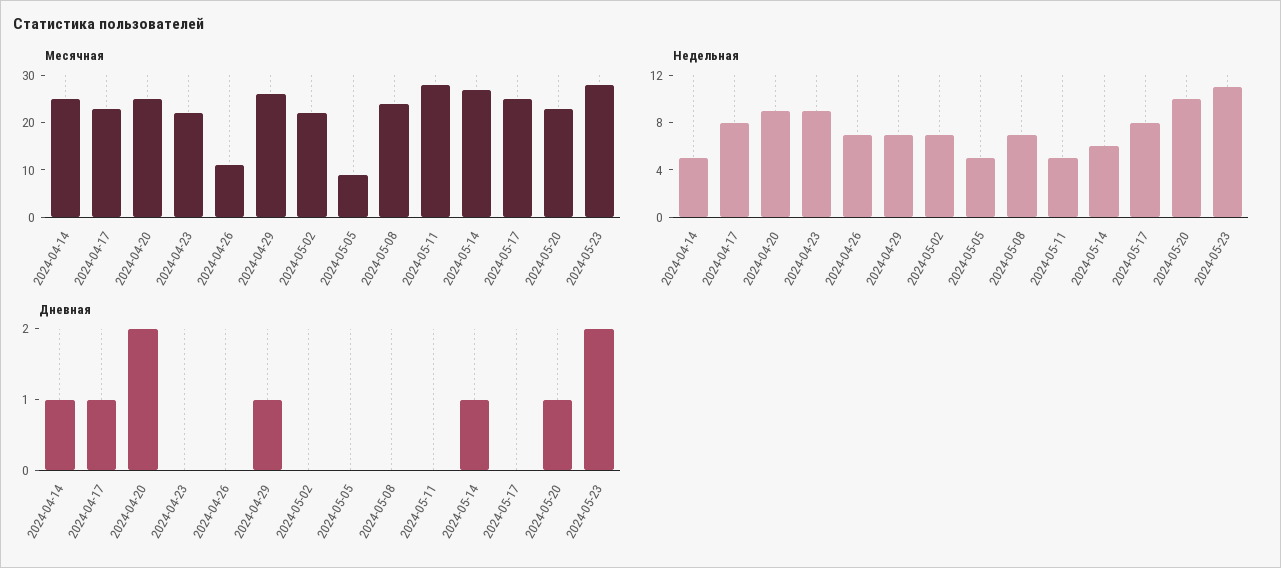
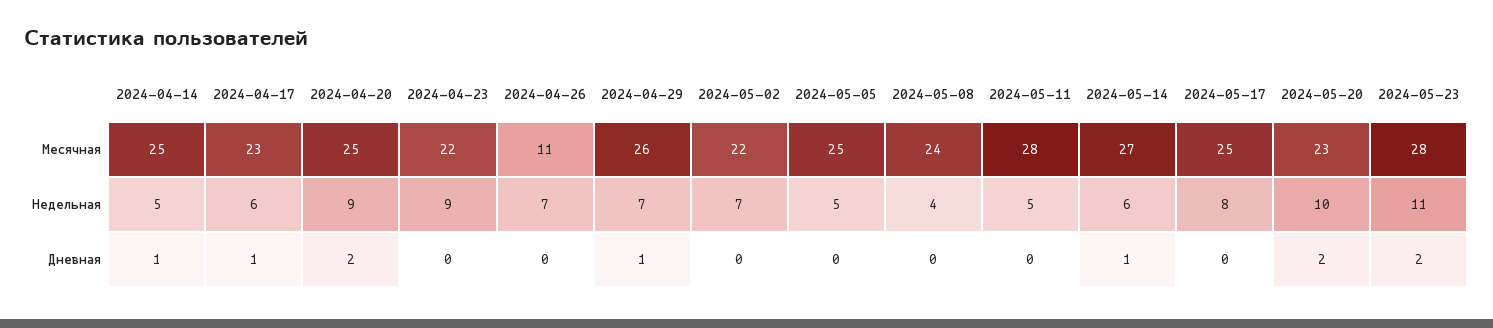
  {
    "Месячная": {
      "2024-04-14": 25,
      "2024-04-17": 23,
      "2024-04-20": 25,
      "2024-04-23": 22,
      "2024-04-26": 11,
      "2024-04-29": 26,
      "2024-05-02": 22,
-     "2024-05-05": 10,
+     "2024-05-05": 25,
      "2024-05-08": 24,
      "2024-05-11": 28,
      "2024-05-14": 27,
      "2024-05-17": 25,
      "2024-05-20": 23,
      "2024-05-23": 28
    },
    "Недельная": {
      "2024-04-14": 5,
-     "2024-04-17": 8,
+     "2024-04-17": 6,
      "2024-04-20": 9,
      "2024-04-23": 9,
      "2024-04-26": 7,
      "2024-04-29": 7,
      "2024-05-02": 7,
      "2024-05-05": 5,
-     "2024-05-08": 7,
+     "2024-05-08": 4,
      "2024-05-11": 5,
      "2024-05-14": 6,
      "2024-05-17": 8,
      "2024-05-20": 10,
      "2024-05-23": 11
    },
    "Дневная": {
      "2024-04-14": 1,
      "2024-04-17": 1,
      "2024-04-20": 2,
      "2024-04-23": 0,
      "2024-04-26": 0,
      "2024-04-29": 1,
      "2024-05-02": 0,
      "2024-05-05": 0,
      "2024-05-08": 0,
      "2024-05-11": 0,
      "2024-05-14": 1,
      "2024-05-17": 0,
-     "2024-05-20": 1,
+     "2024-05-20": 2,
      "2024-05-23": 2
    }
  }

